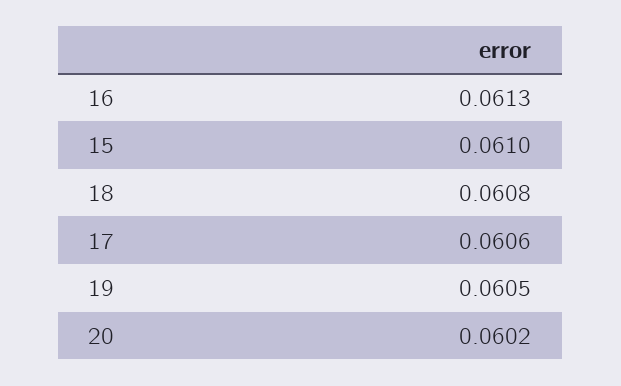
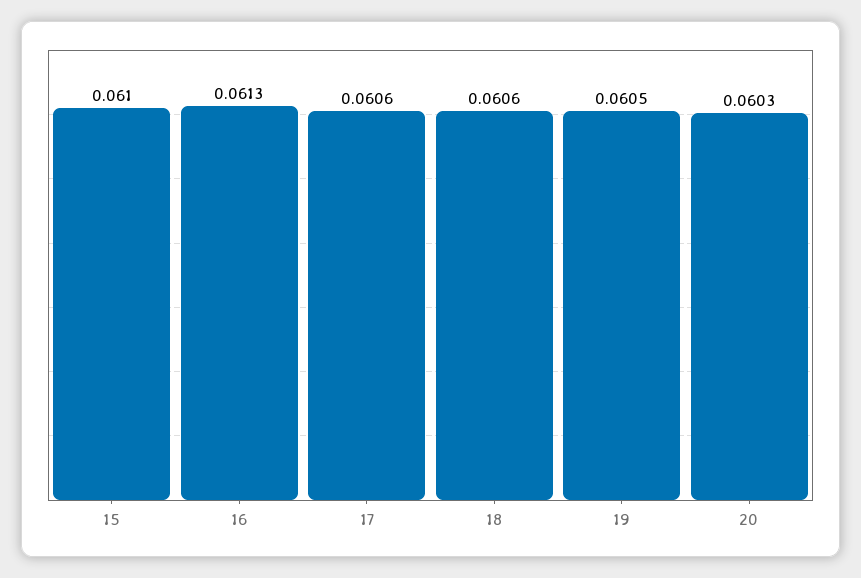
  {
    "16": 0.0613,
    "15": 0.061,
-   "18": 0.0608,
+   "18": 0.0606,
    "17": 0.0606,
    "19": 0.0605,
-   "20": 0.0602
+   "20": 0.0603
  }

